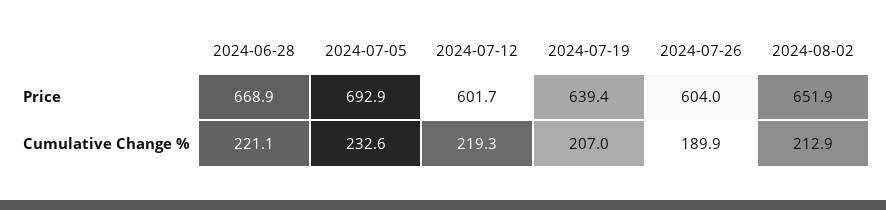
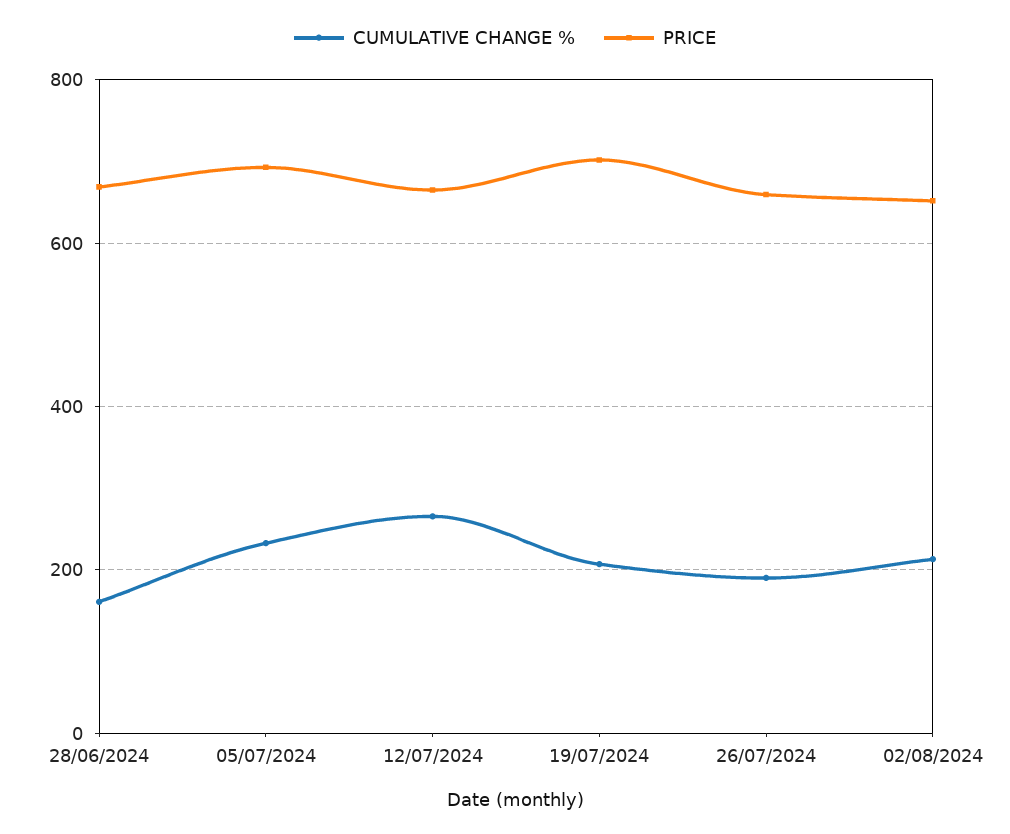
  {
    "Price": {
      "2024-06-28": 668.9,
      "2024-07-05": 692.9,
-     "2024-07-12": 601.7,
+     "2024-07-12": 660,
-     "2024-07-19": 639.4,
+     "2024-07-19": 700,
-     "2024-07-26": 604,
+     "2024-07-26": 660,
      "2024-08-02": 651.9
    },
    "Cumulative Change %": {
-     "2024-06-28": 221.1,
+     "2024-06-28": 160,
      "2024-07-05": 232.6,
-     "2024-07-12": 219.3,
+     "2024-07-12": 260,
      "2024-07-19": 207,
      "2024-07-26": 189.9,
      "2024-08-02": 212.9
    }
  }

